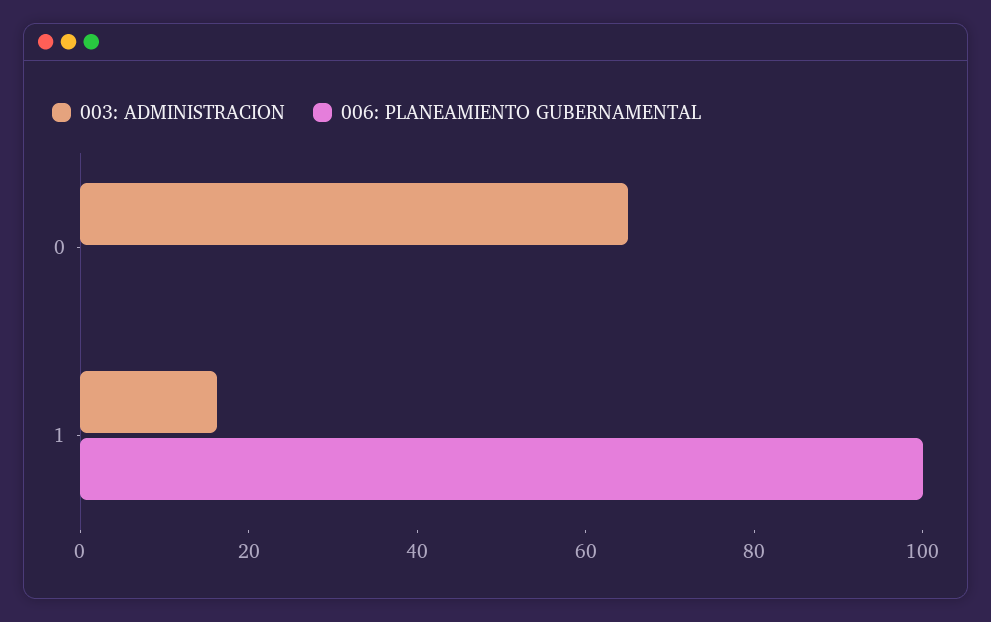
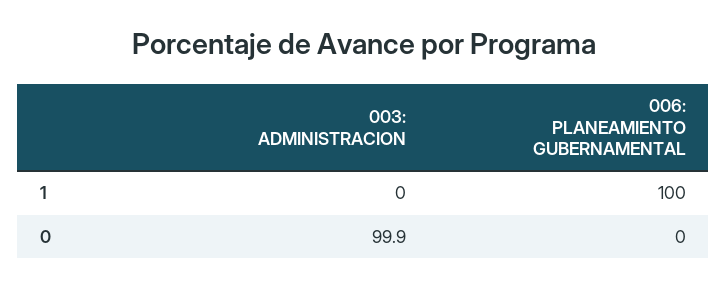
  {
    "003: ADMINISTRACION": {
-     "0": 65,
+     "0": 99.9,
-     "1": 15
+     "1": 0
    },
    "006: PLANEAMIENTO GUBERNAMENTAL": {
      "0": 0,
      "1": 100
    }
  }

